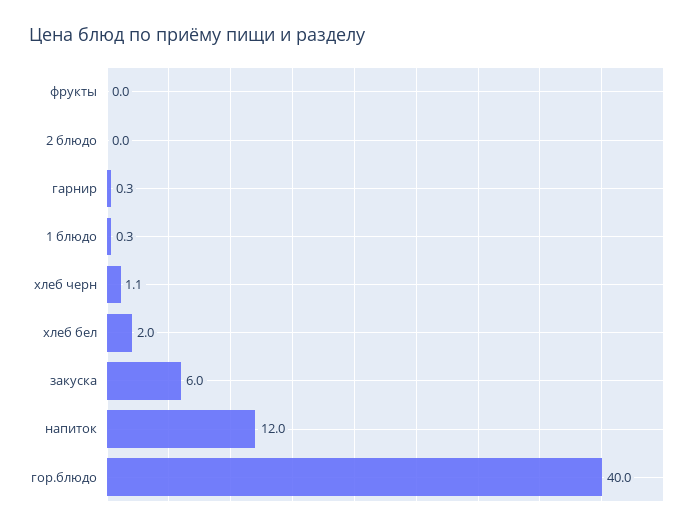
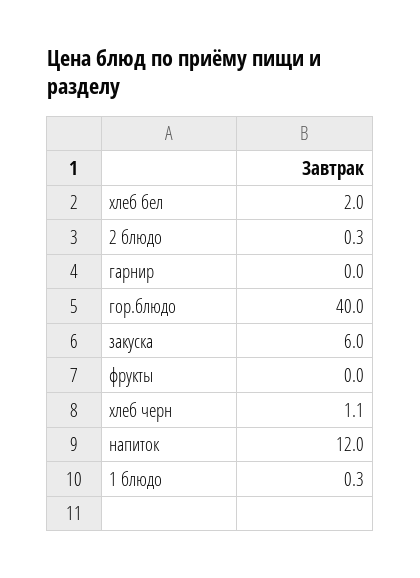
  {
    "фрукты": 0,
-   "2 блюдо": 0,
+   "2 блюдо": 0.3,
-   "гарнир": 0.3,
+   "гарнир": 0,
    "1 блюдо": 0.3,
    "хлеб черн": 1.1,
    "хлеб бел": 2,
    "закуска": 6,
    "напиток": 12,
    "гор.блюдо": 40
  }

